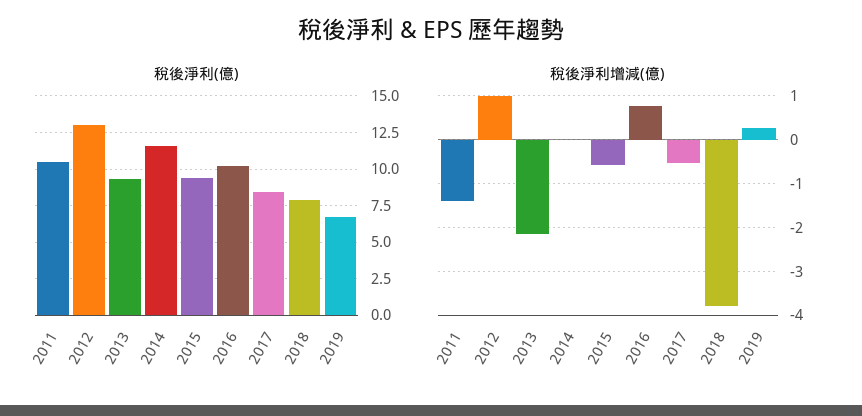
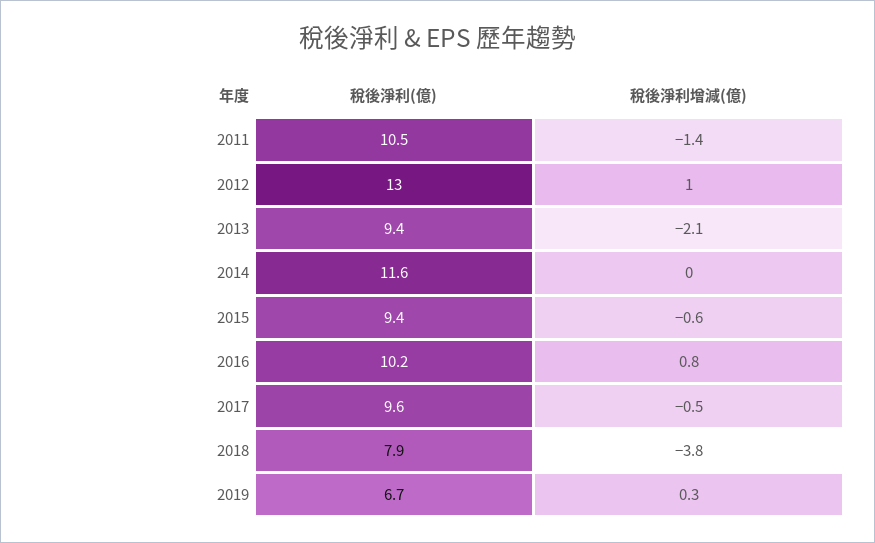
  {
    "稅後淨利(億)": {
      "2011": 10.5,
      "2012": 13,
      "2013": 9.4,
      "2014": 11.6,
      "2015": 9.4,
      "2016": 10.2,
-     "2017": 8.5,
+     "2017": 9.6,
      "2018": 7.9,
      "2019": 6.7
    },
    "稅後淨利增減(億)": {
      "2011": -1.4,
      "2012": 1,
      "2013": -2.1,
      "2014": 0,
      "2015": -0.6,
      "2016": 0.8,
      "2017": -0.5,
      "2018": -3.8,
      "2019": 0.3
    }
  }

